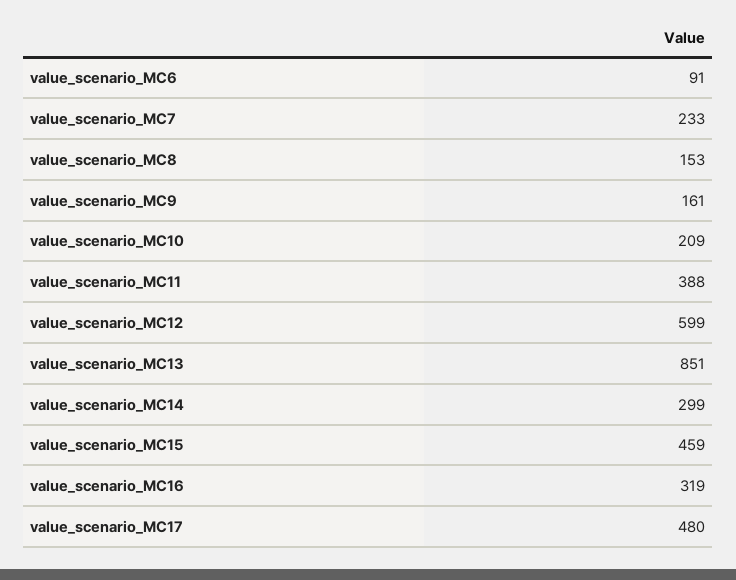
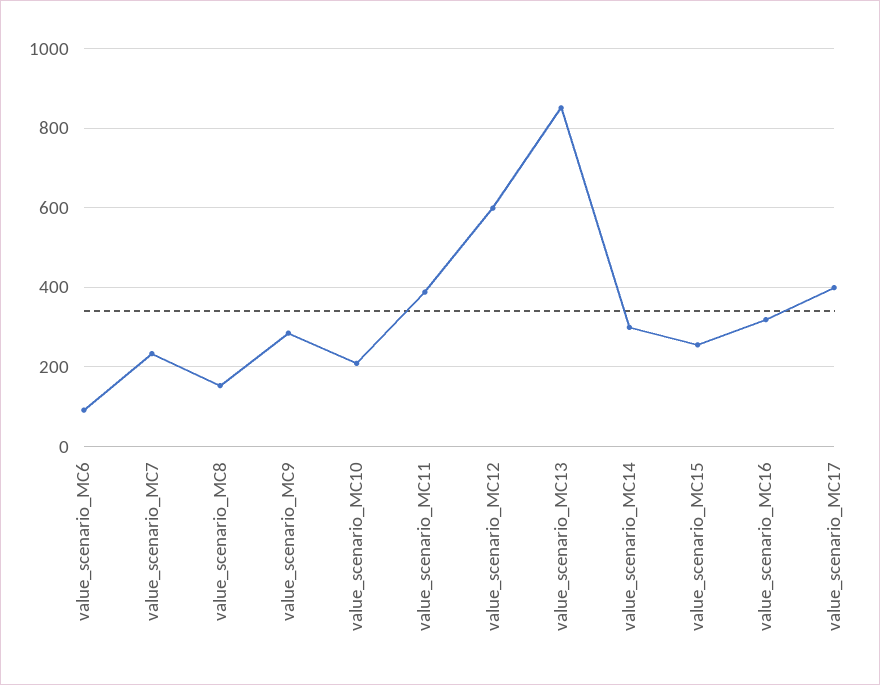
  {
    "value_scenario_MC6": 91,
    "value_scenario_MC7": 233,
    "value_scenario_MC8": 153,
-   "value_scenario_MC9": 161,
+   "value_scenario_MC9": 280,
    "value_scenario_MC10": 209,
    "value_scenario_MC11": 388,
    "value_scenario_MC12": 599,
    "value_scenario_MC13": 851,
    "value_scenario_MC14": 299,
-   "value_scenario_MC15": 459,
+   "value_scenario_MC15": 260,
    "value_scenario_MC16": 319,
-   "value_scenario_MC17": 480
+   "value_scenario_MC17": 400
  }

